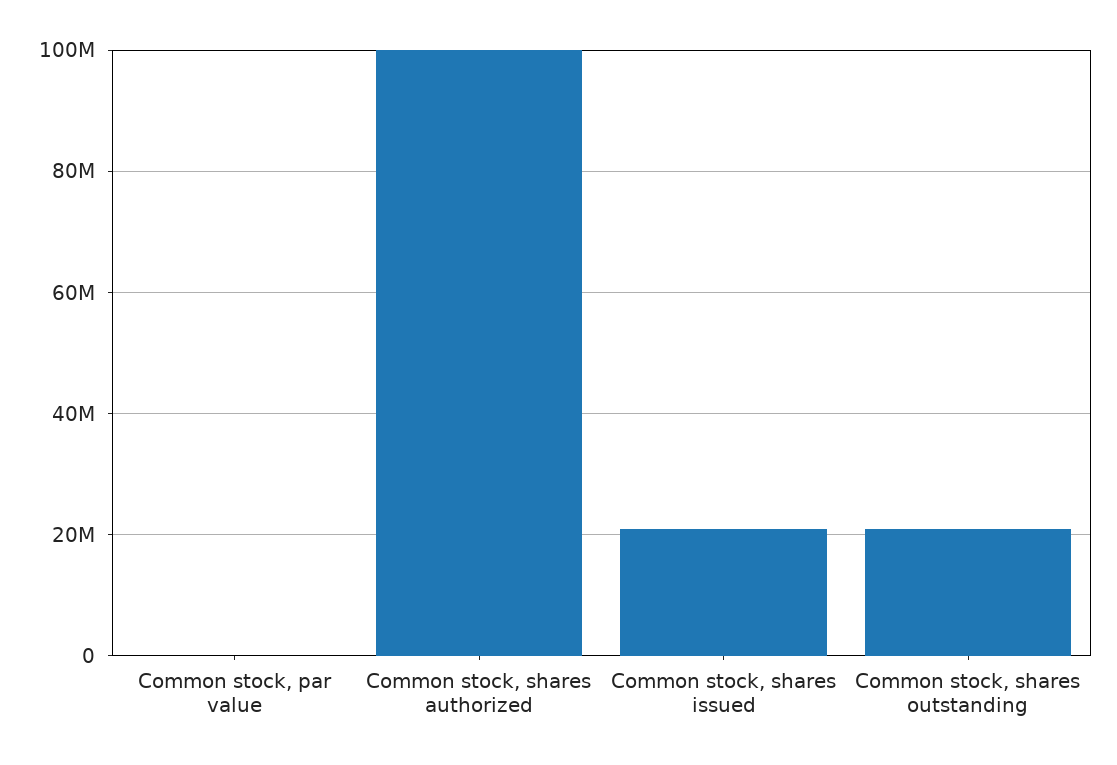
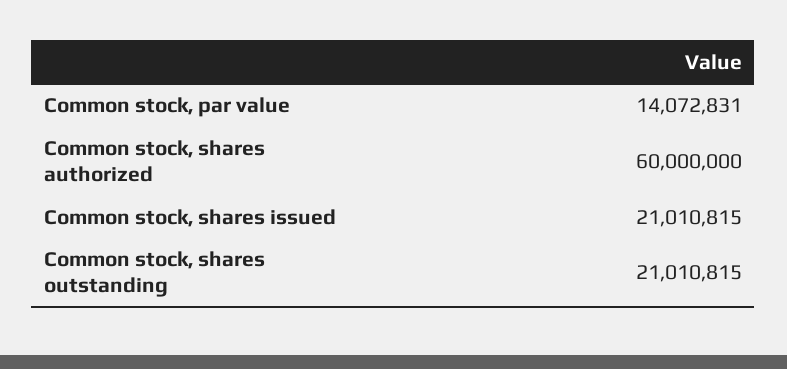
  {
-   "Common stock, par value": 0,
+   "Common stock, par value": 14072831,
-   "Common stock, shares authorized": 100000000,
+   "Common stock, shares authorized": 60000000,
    "Common stock, shares issued": 21010815,
    "Common stock, shares outstanding": 21010815
  }

